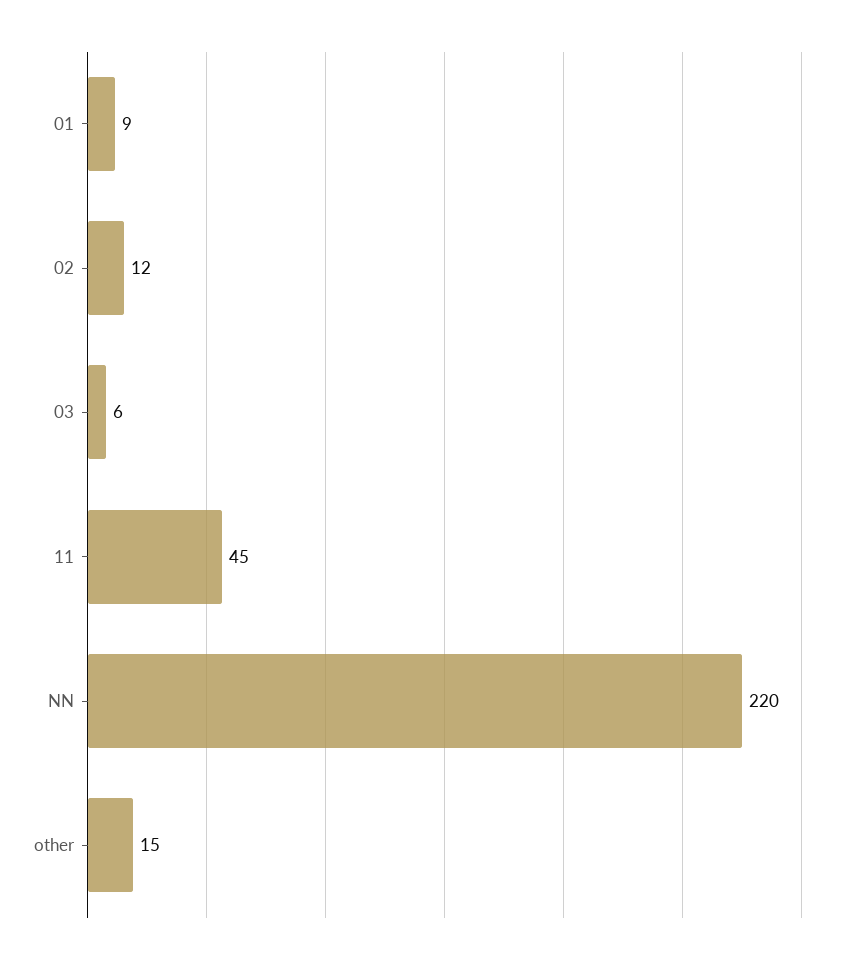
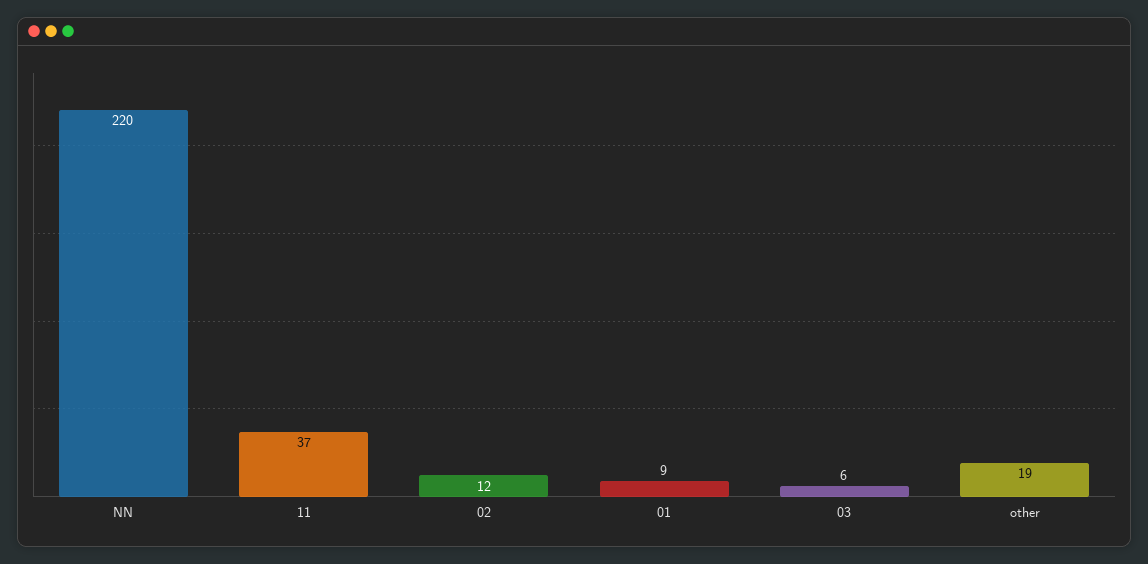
  {
    "01": 9,
    "02": 12,
    "03": 6,
-   "11": 45,
+   "11": 37,
    "NN": 220,
-   "other": 15
+   "other": 19
  }

